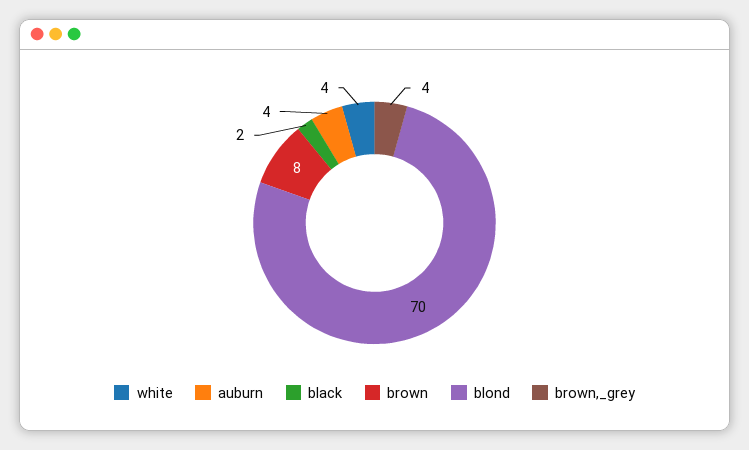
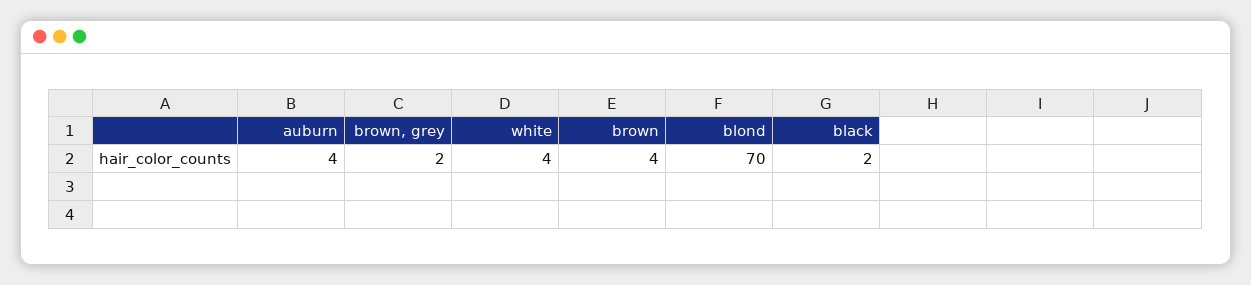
  {
    "white": 4,
    "auburn": 4,
    "black": 2,
-   "brown": 8,
+   "brown": 4,
    "blond": 70,
-   "brown,_grey": 4
+   "brown,_grey": 2
  }

